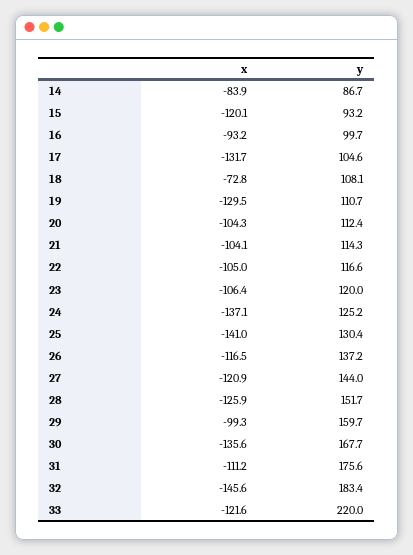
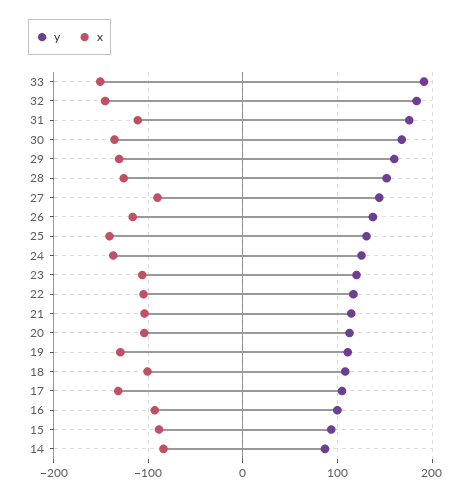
  {
    "x": {
      "14": -83.9,
-     "15": -120.1,
+     "15": -90,
      "16": -93.2,
      "17": -131.7,
-     "18": -72.8,
+     "18": -100,
      "19": -129.5,
      "20": -104.3,
      "21": -104.1,
      "22": -105,
      "23": -106.4,
      "24": -137.1,
      "25": -141,
      "26": -116.5,
-     "27": -120.9,
+     "27": -90,
      "28": -125.9,
-     "29": -99.3,
+     "29": -130,
      "30": -135.6,
      "31": -111.2,
      "32": -145.6,
-     "33": -121.6
+     "33": -150
    },
    "y": {
      "14": 86.7,
      "15": 93.2,
      "16": 99.7,
      "17": 104.6,
      "18": 108.1,
      "19": 110.7,
      "20": 112.4,
      "21": 114.3,
      "22": 116.6,
      "23": 120,
      "24": 125.2,
      "25": 130.4,
      "26": 137.2,
      "27": 144,
      "28": 151.7,
      "29": 159.7,
      "30": 167.7,
      "31": 175.6,
      "32": 183.4,
-     "33": 220
+     "33": 190
    }
  }

